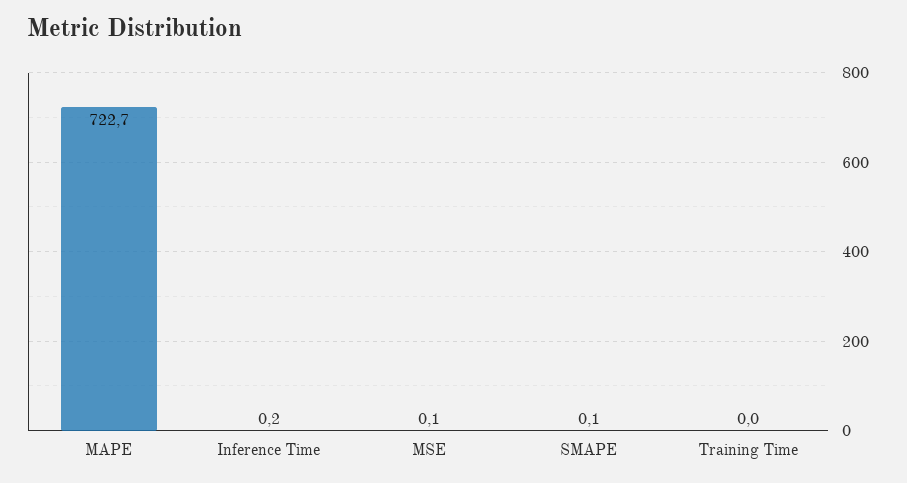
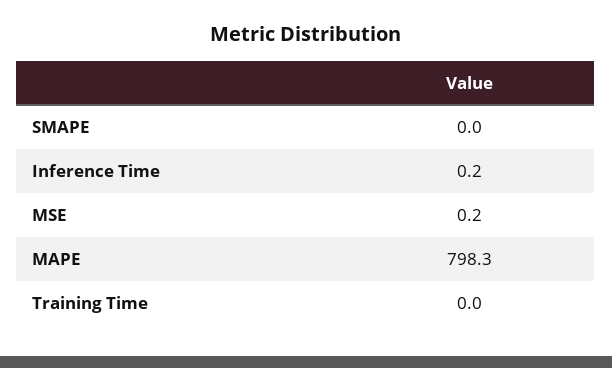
  {
-   "MAPE": 722.7,
+   "MAPE": 798.3,
    "Inference Time": 0.2,
-   "MSE": 0.1,
+   "MSE": 0.2,
-   "SMAPE": 0.1,
+   "SMAPE": 0,
    "Training Time": 0
  }

